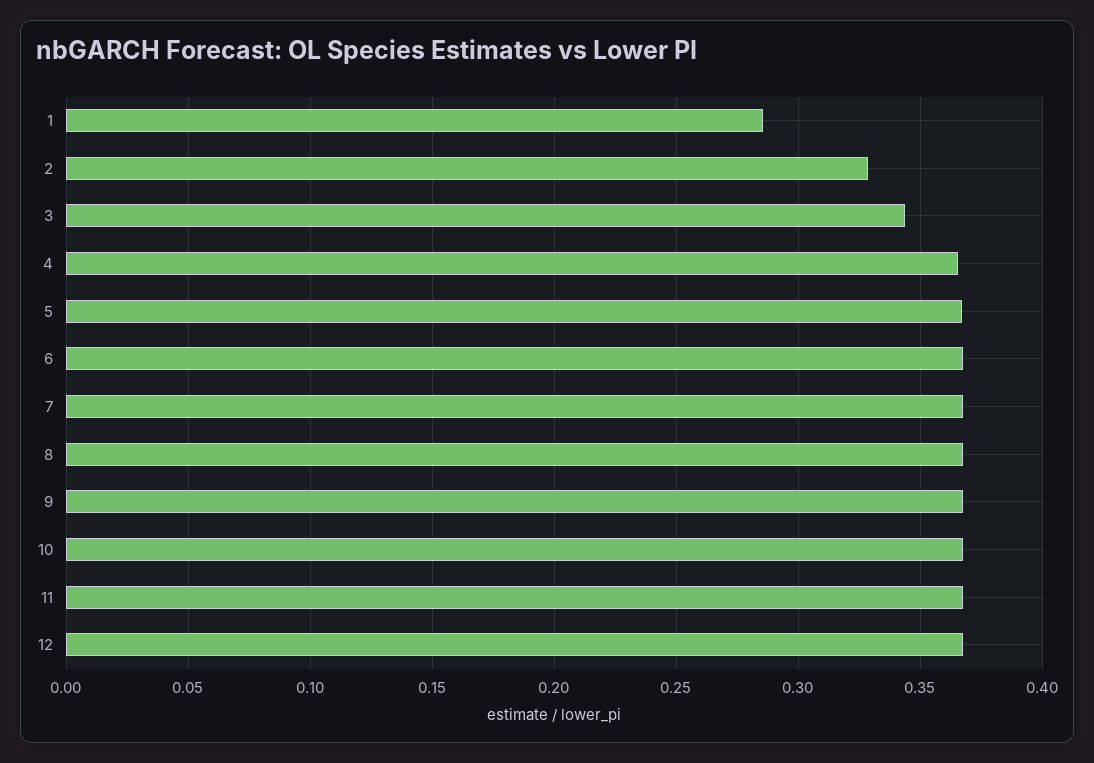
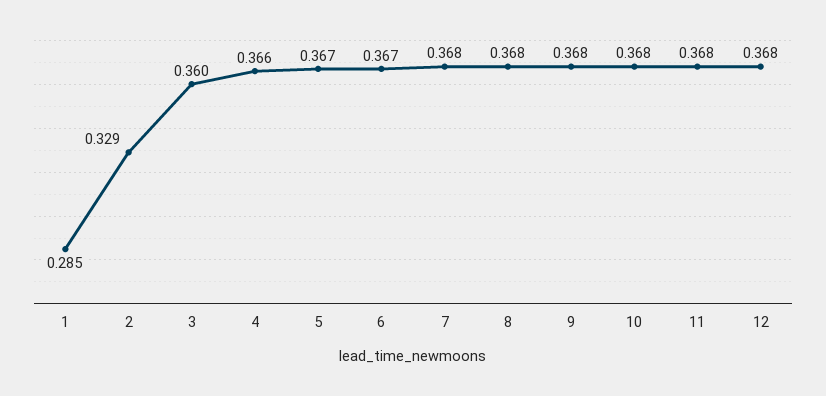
  {
    "1": 0.285,
    "2": 0.329,
-   "3": 0.345,
+   "3": 0.36,
    "4": 0.366,
    "5": 0.367,
    "6": 0.367,
    "7": 0.368,
    "8": 0.368,
    "9": 0.368,
    "10": 0.368,
    "11": 0.368,
    "12": 0.368
  }

